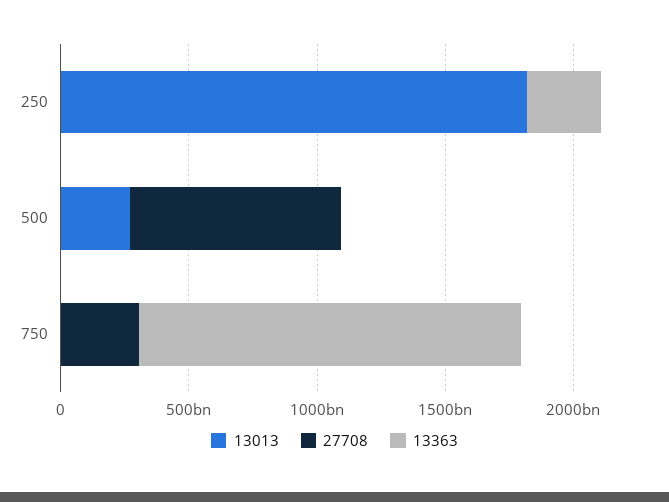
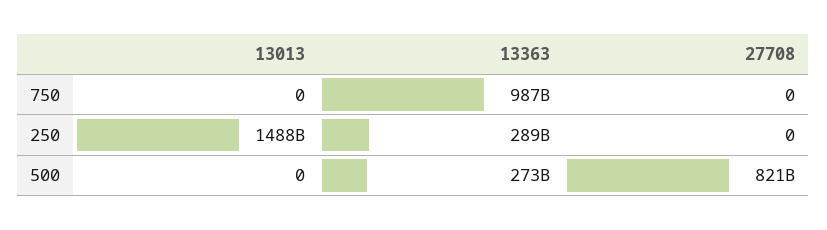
  {
    "13013": {
-     "250": 1800000000000,
+     "250": 1488000000000,
-     "500": 300000000000,
+     "500": 0,
      "750": 0
    },
    "27708": {
      "250": 0,
      "500": 821000000000,
-     "750": 300000000000
+     "750": 0
    },
    "13363": {
      "250": 289000000000,
-     "500": 0,
+     "500": 273000000000,
-     "750": 1500000000000
+     "750": 987000000000
    }
  }

